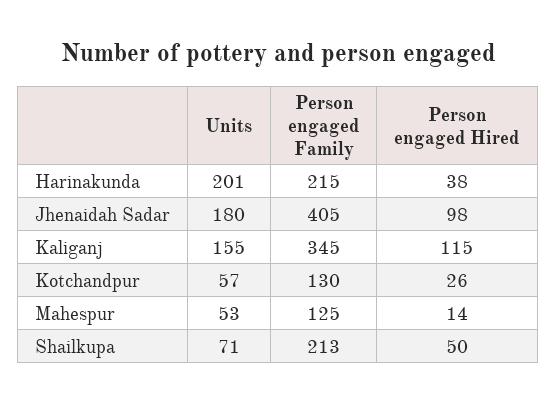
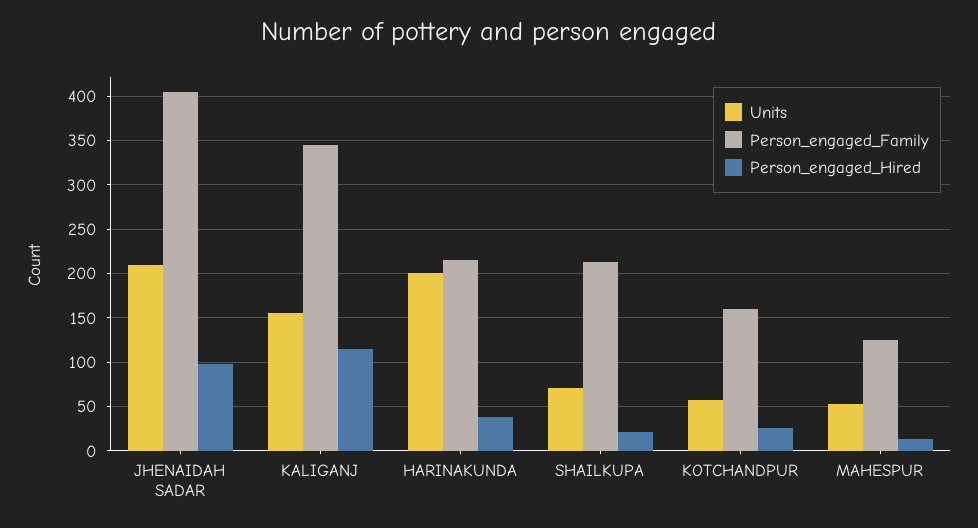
  {
    "Units": {
      "Harinakunda": 201,
-     "Jhenaidah Sadar": 180,
+     "Jhenaidah Sadar": 210,
      "Kaliganj": 155,
      "Kotchandpur": 57,
      "Mahespur": 53,
      "Shailkupa": 71
    },
    "Person engaged Family": {
      "Harinakunda": 215,
      "Jhenaidah Sadar": 405,
      "Kaliganj": 345,
-     "Kotchandpur": 130,
+     "Kotchandpur": 160,
      "Mahespur": 125,
      "Shailkupa": 213
    },
    "Person engaged Hired": {
      "Harinakunda": 38,
      "Jhenaidah Sadar": 98,
      "Kaliganj": 115,
      "Kotchandpur": 26,
      "Mahespur": 14,
-     "Shailkupa": 50
+     "Shailkupa": 20
    }
  }

